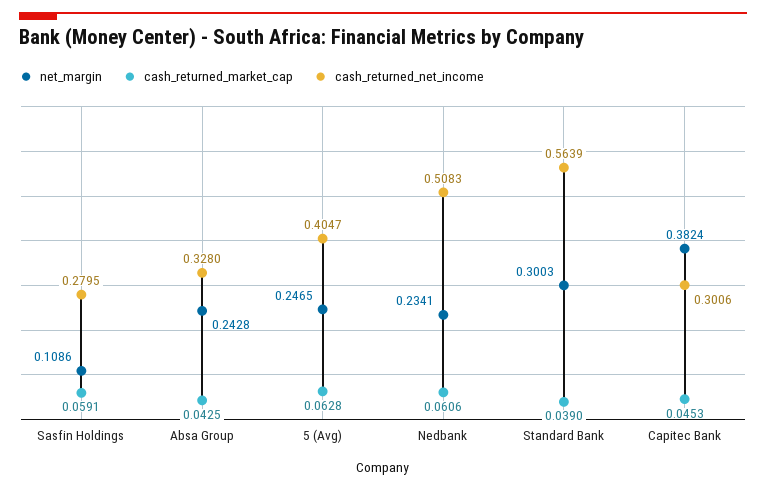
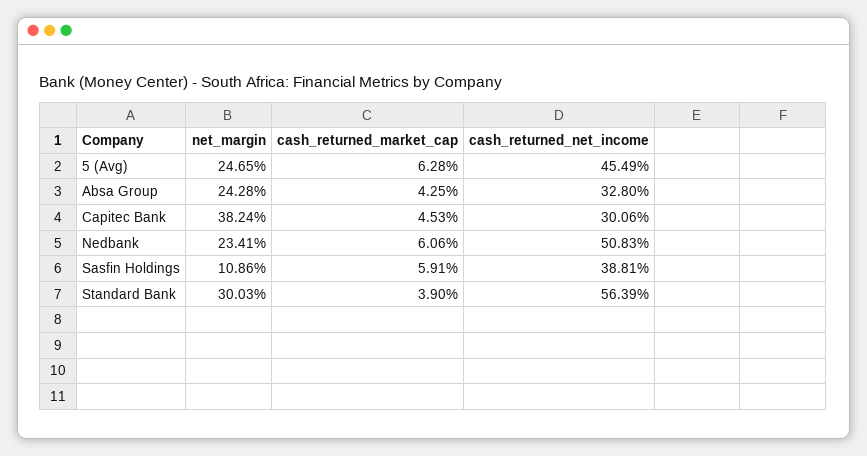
  {
    "net_margin": {
      "Sasfin Holdings": 0.1086,
      "Absa Group": 0.2428,
      "5 (Avg)": 0.2465,
      "Nedbank": 0.2341,
      "Standard Bank": 0.3003,
      "Capitec Bank": 0.3824
    },
    "cash_returned_market_cap": {
      "Sasfin Holdings": 0.0591,
      "Absa Group": 0.0425,
      "5 (Avg)": 0.0628,
      "Nedbank": 0.0606,
      "Standard Bank": 0.039,
      "Capitec Bank": 0.0453
    },
    "cash_returned_net_income": {
-     "Sasfin Holdings": 0.2795,
+     "Sasfin Holdings": 0.3881,
      "Absa Group": 0.328,
-     "5 (Avg)": 0.4047,
+     "5 (Avg)": 0.4549,
      "Nedbank": 0.5083,
      "Standard Bank": 0.5639,
      "Capitec Bank": 0.3006
    }
  }

